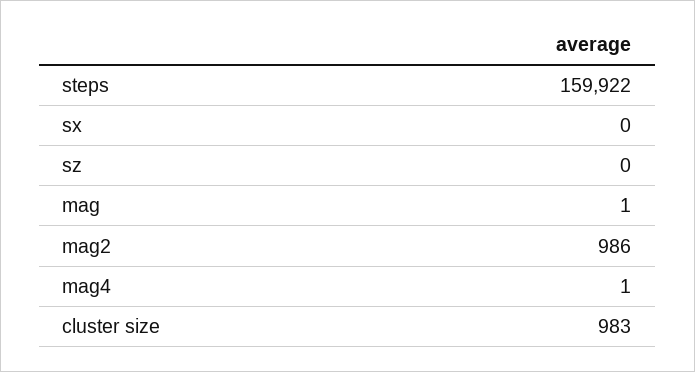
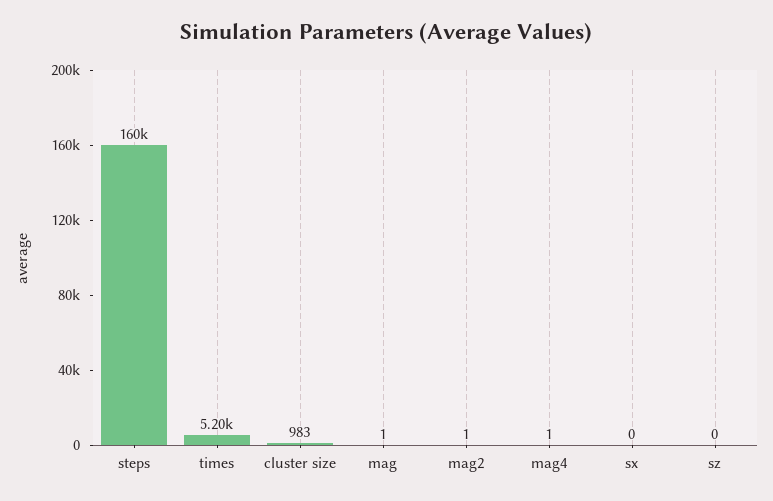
  {
    "steps": 159922,
    "sx": 0,
    "sz": 0,
    "mag": 1,
-   "mag2": 986,
+   "mag2": 1,
    "mag4": 1,
-   "cluster size": 983
+   "cluster size": 983,
+   "times": 5200
  }

